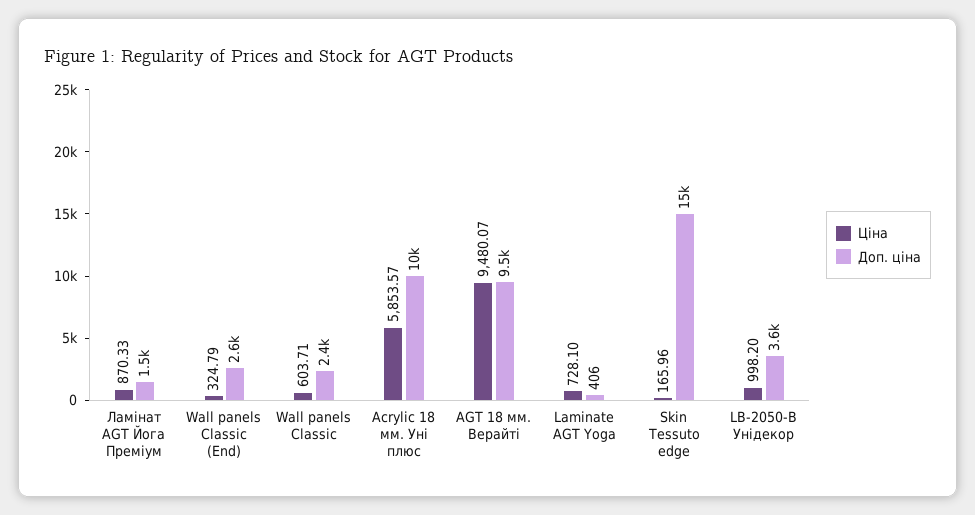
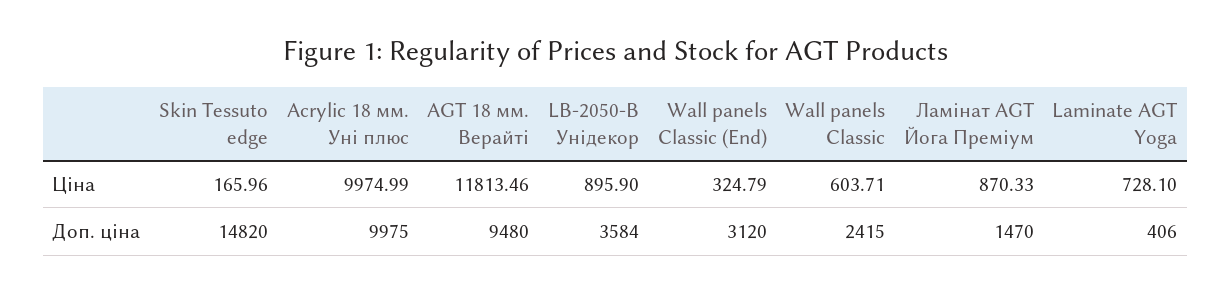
  {
    "Ціна": {
      "Ламінат AGT Йога Преміум": 870.33,
      "Wall panels Classic (End)": 324.79,
      "Wall panels Classic": 603.71,
-     "Acrylic 18 мм. Уні плюс": 5853.57,
+     "Acrylic 18 мм. Уні плюс": 9974.99,
-     "AGT 18 мм. Верайті": 9480.07,
+     "AGT 18 мм. Верайті": 11813.46,
      "Laminate AGT Yoga": 728.1,
      "Skin Tessuto edge": 165.96,
-     "LB-2050-В Унідекор": 998.2
+     "LB-2050-В Унідекор": 895.9
    },
    "Доп. ціна": {
      "Ламінат AGT Йога Преміум": 1470,
-     "Wall panels Classic (End)": 2600,
+     "Wall panels Classic (End)": 3120,
      "Wall panels Classic": 2415,
      "Acrylic 18 мм. Уні плюс": 9975,
      "AGT 18 мм. Верайті": 9480,
      "Laminate AGT Yoga": 406,
      "Skin Tessuto edge": 14820,
      "LB-2050-В Унідекор": 3584
    }
  }

